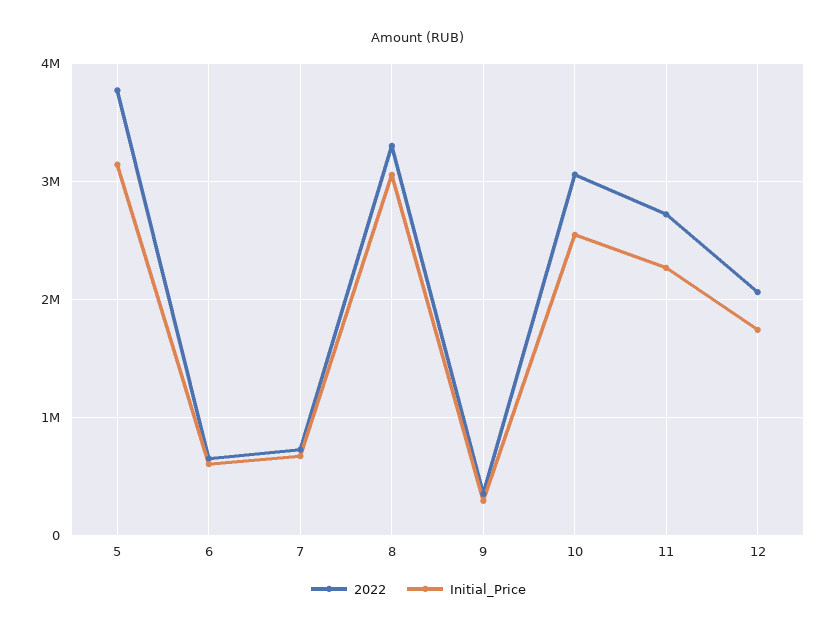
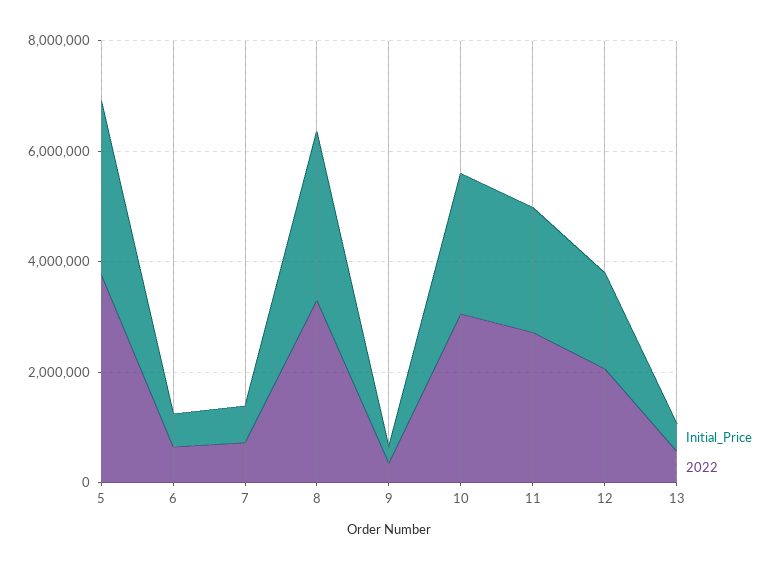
  {
    "2022": {
      "5": 3800000,
      "6": 600000,
      "7": 700000,
      "8": 3300000,
      "9": 400000,
      "10": 3100000,
      "11": 2700000,
-     "12": 2100000
+     "12": 2100000,
+     "13": 500000
    },
    "Initial_Price": {
      "5": 3100000,
      "6": 600000,
      "7": 700000,
      "8": 3100000,
      "9": 300000,
      "10": 2500000,
      "11": 2300000,
-     "12": 1700000
+     "12": 1700000,
+     "13": 500000
    }
  }

